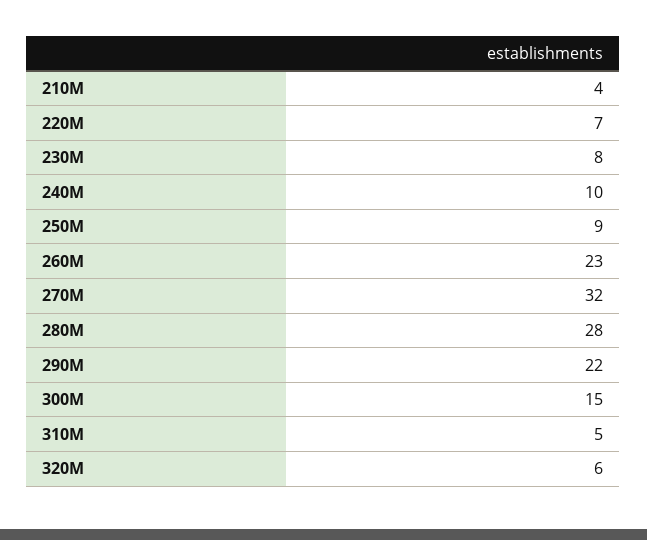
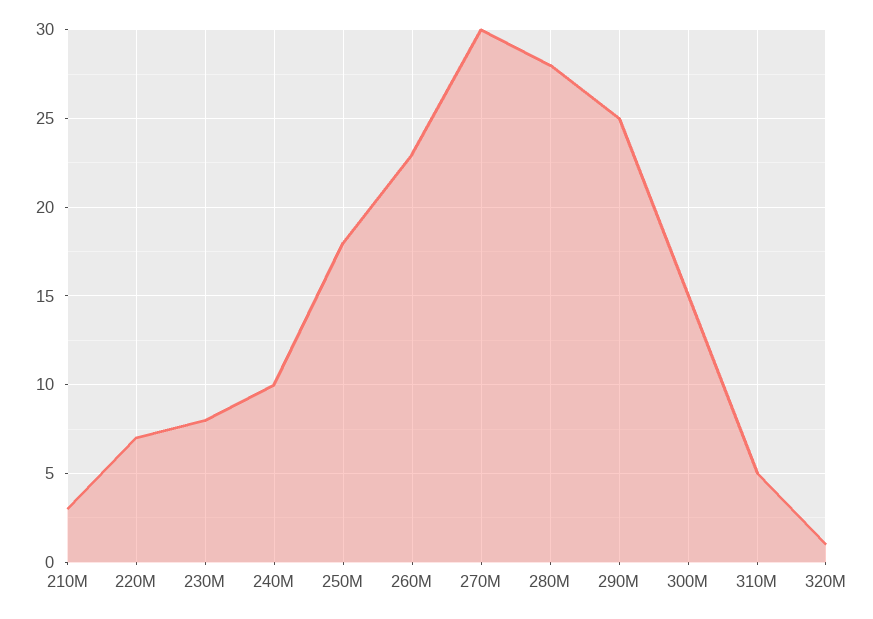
  {
-   "210M": 4,
+   "210M": 3,
    "220M": 7,
    "230M": 8,
    "240M": 10,
-   "250M": 9,
+   "250M": 18,
    "260M": 23,
-   "270M": 32,
+   "270M": 30,
    "280M": 28,
-   "290M": 22,
+   "290M": 25,
    "300M": 15,
    "310M": 5,
-   "320M": 6
+   "320M": 1
  }

